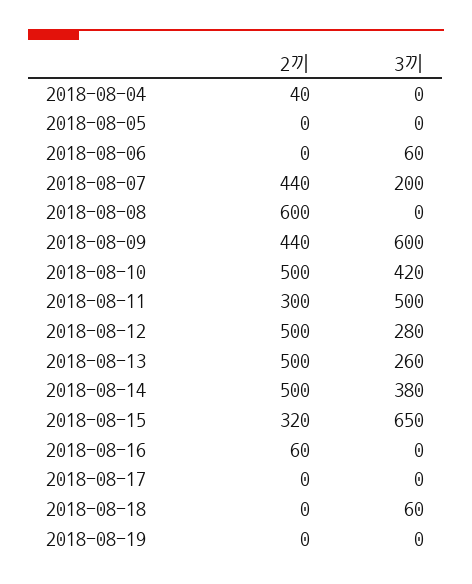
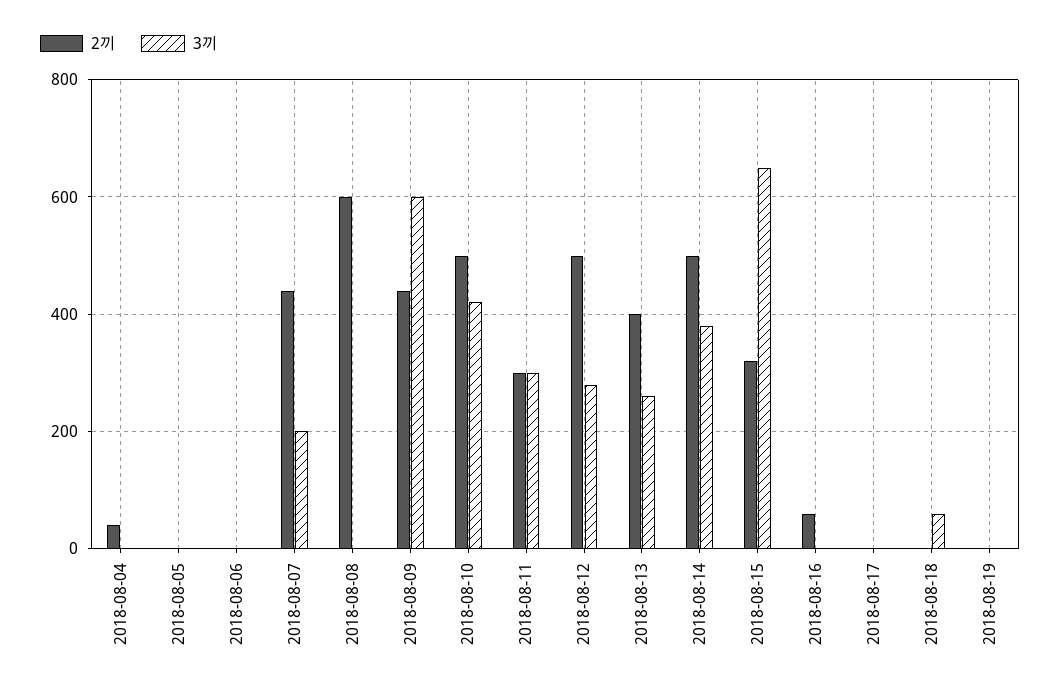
  {
    "2끼": {
      "2018-08-04": 40,
      "2018-08-05": 0,
      "2018-08-06": 0,
      "2018-08-07": 440,
      "2018-08-08": 600,
      "2018-08-09": 440,
      "2018-08-10": 500,
      "2018-08-11": 300,
      "2018-08-12": 500,
-     "2018-08-13": 500,
+     "2018-08-13": 400,
      "2018-08-14": 500,
      "2018-08-15": 320,
      "2018-08-16": 60,
      "2018-08-17": 0,
      "2018-08-18": 0,
      "2018-08-19": 0
    },
    "3끼": {
      "2018-08-04": 0,
      "2018-08-05": 0,
-     "2018-08-06": 60,
+     "2018-08-06": 0,
      "2018-08-07": 200,
      "2018-08-08": 0,
      "2018-08-09": 600,
      "2018-08-10": 420,
-     "2018-08-11": 500,
+     "2018-08-11": 300,
      "2018-08-12": 280,
      "2018-08-13": 260,
      "2018-08-14": 380,
      "2018-08-15": 650,
      "2018-08-16": 0,
      "2018-08-17": 0,
      "2018-08-18": 60,
      "2018-08-19": 0
    }
  }

